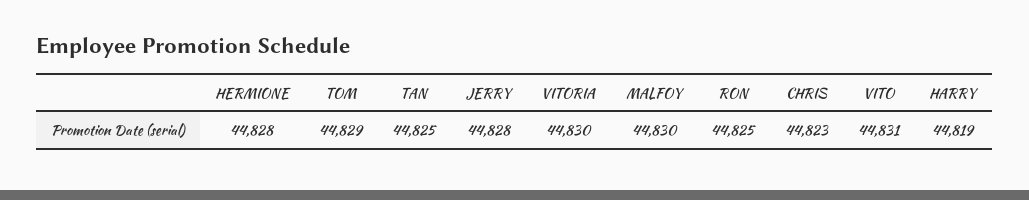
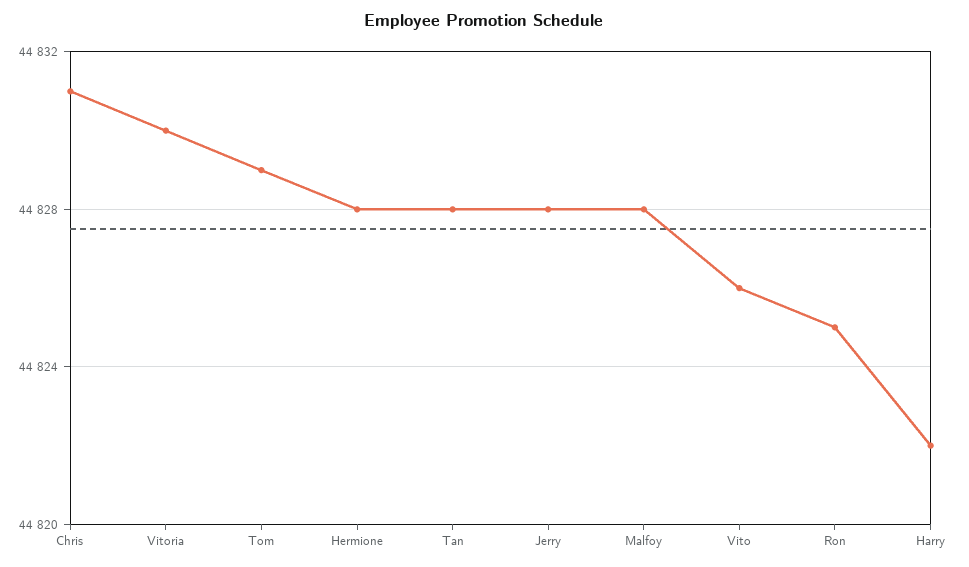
  {
    "HERMIONE": 44828,
    "TOM": 44829,
-   "TAN": 44825,
+   "TAN": 44828,
    "JERRY": 44828,
    "VITORIA": 44830,
-   "MALFOY": 44830,
+   "MALFOY": 44828,
    "RON": 44825,
-   "CHRIS": 44823,
+   "CHRIS": 44831,
-   "VITO": 44831,
+   "VITO": 44826,
-   "HARRY": 44819
+   "HARRY": 44822
  }

